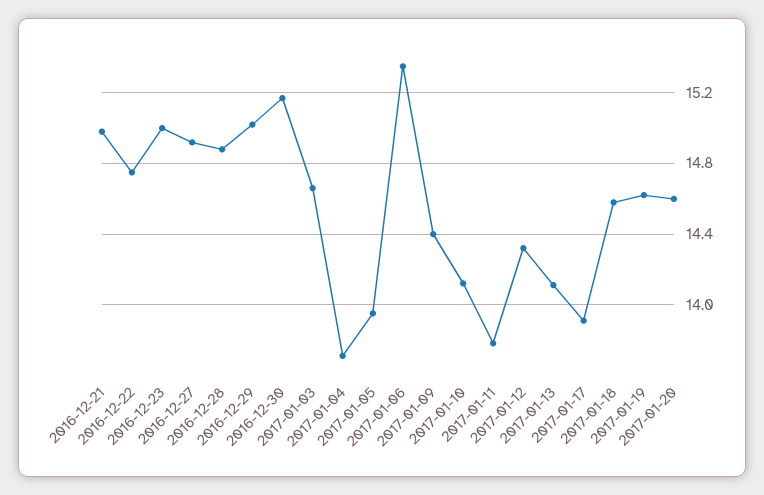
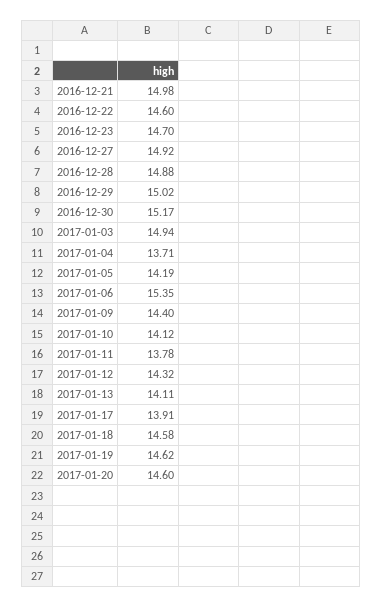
  {
    "2016-12-21": 14.98,
-   "2016-12-22": 14.75,
+   "2016-12-22": 14.6,
-   "2016-12-23": 15,
+   "2016-12-23": 14.7,
    "2016-12-27": 14.92,
    "2016-12-28": 14.88,
    "2016-12-29": 15.02,
    "2016-12-30": 15.17,
-   "2017-01-03": 14.65,
+   "2017-01-03": 14.94,
    "2017-01-04": 13.71,
-   "2017-01-05": 13.95,
+   "2017-01-05": 14.19,
    "2017-01-06": 15.35,
    "2017-01-09": 14.4,
    "2017-01-10": 14.12,
    "2017-01-11": 13.78,
    "2017-01-12": 14.32,
    "2017-01-13": 14.11,
    "2017-01-17": 13.91,
    "2017-01-18": 14.58,
    "2017-01-19": 14.62,
    "2017-01-20": 14.6
  }

